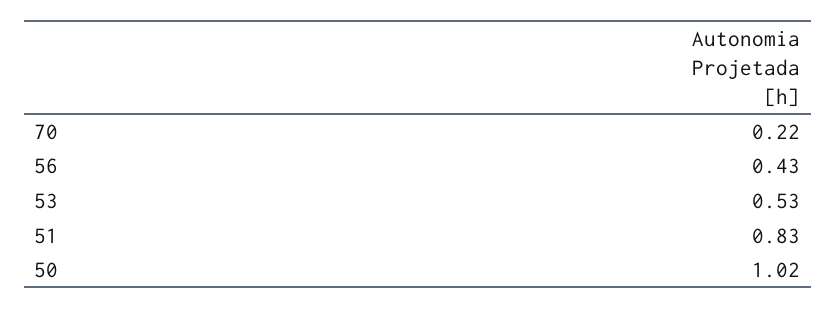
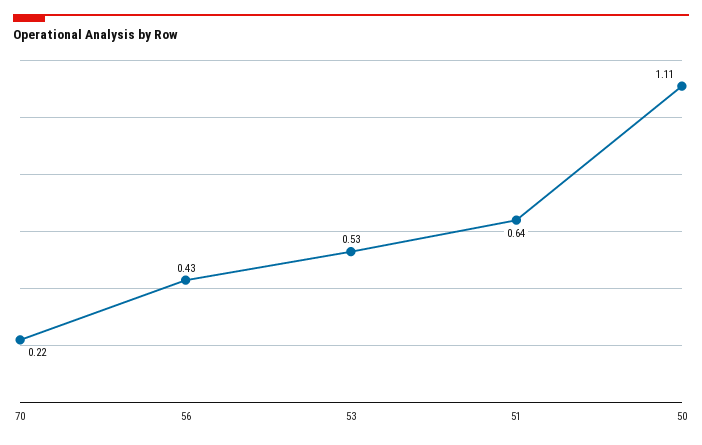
  {
    "70": 0.22,
    "56": 0.43,
    "53": 0.53,
-   "51": 0.83,
+   "51": 0.64,
-   "50": 1.02
+   "50": 1.11
  }

